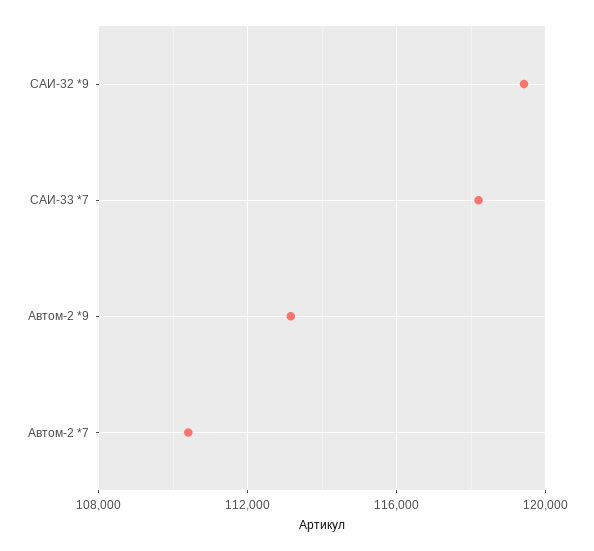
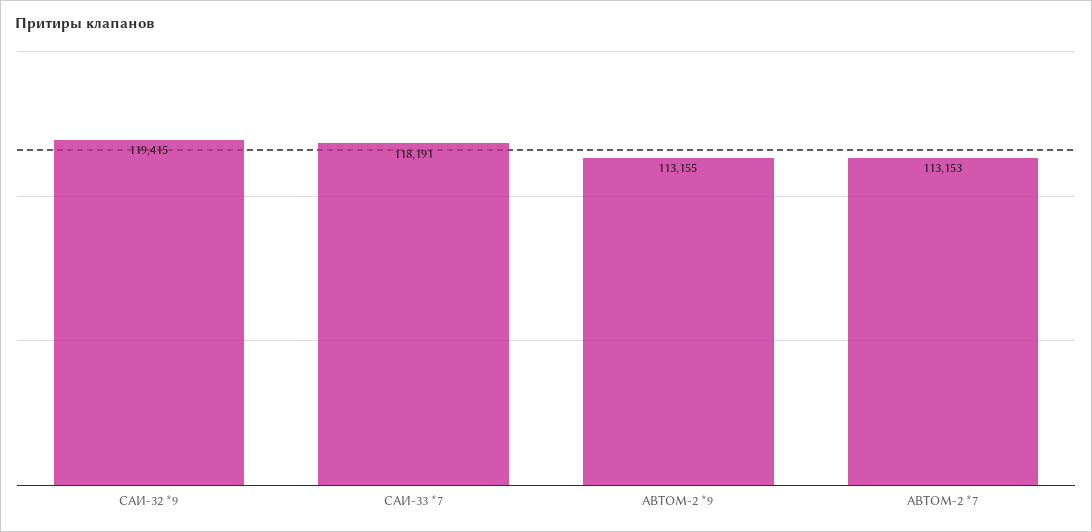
  {
    "САИ-32 *9": 119415,
    "САИ-33 *7": 118191,
    "Автом-2 *9": 113155,
-   "Автом-2 *7": 110500
+   "Автом-2 *7": 113153
  }

